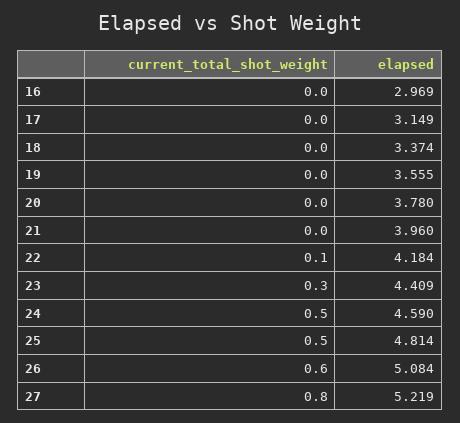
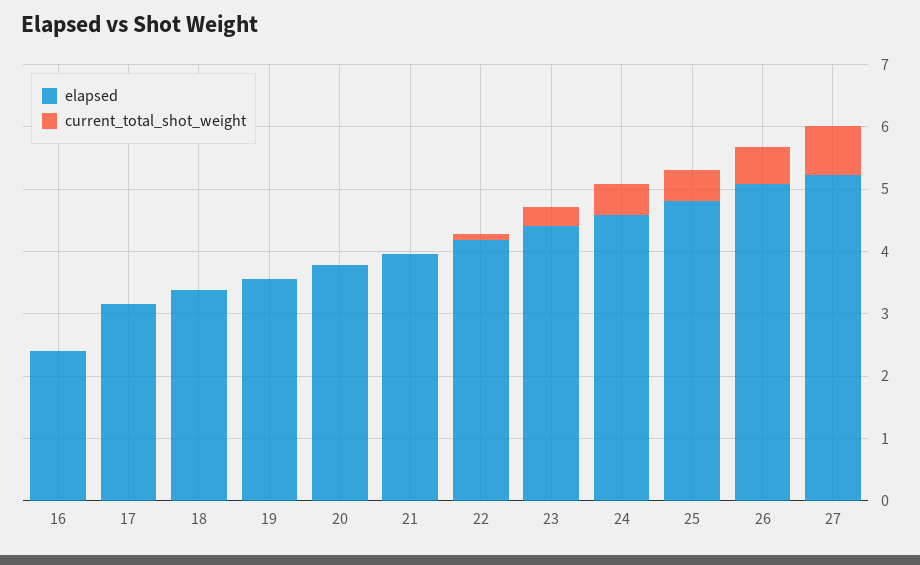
  {
    "current_total_shot_weight": {
      "16": 0,
      "17": 0,
      "18": 0,
      "19": 0,
      "20": 0,
      "21": 0,
      "22": 0.1,
      "23": 0.3,
      "24": 0.5,
      "25": 0.5,
      "26": 0.6,
      "27": 0.8
    },
    "elapsed": {
-     "16": 2.969,
+     "16": 2.4,
      "17": 3.149,
      "18": 3.374,
      "19": 3.555,
      "20": 3.78,
      "21": 3.96,
      "22": 4.184,
      "23": 4.409,
      "24": 4.59,
      "25": 4.814,
      "26": 5.084,
      "27": 5.219
    }
  }

